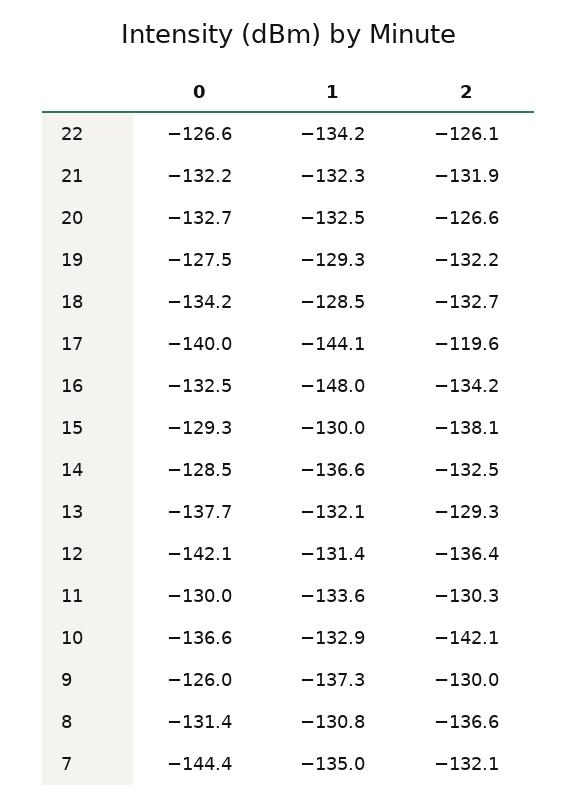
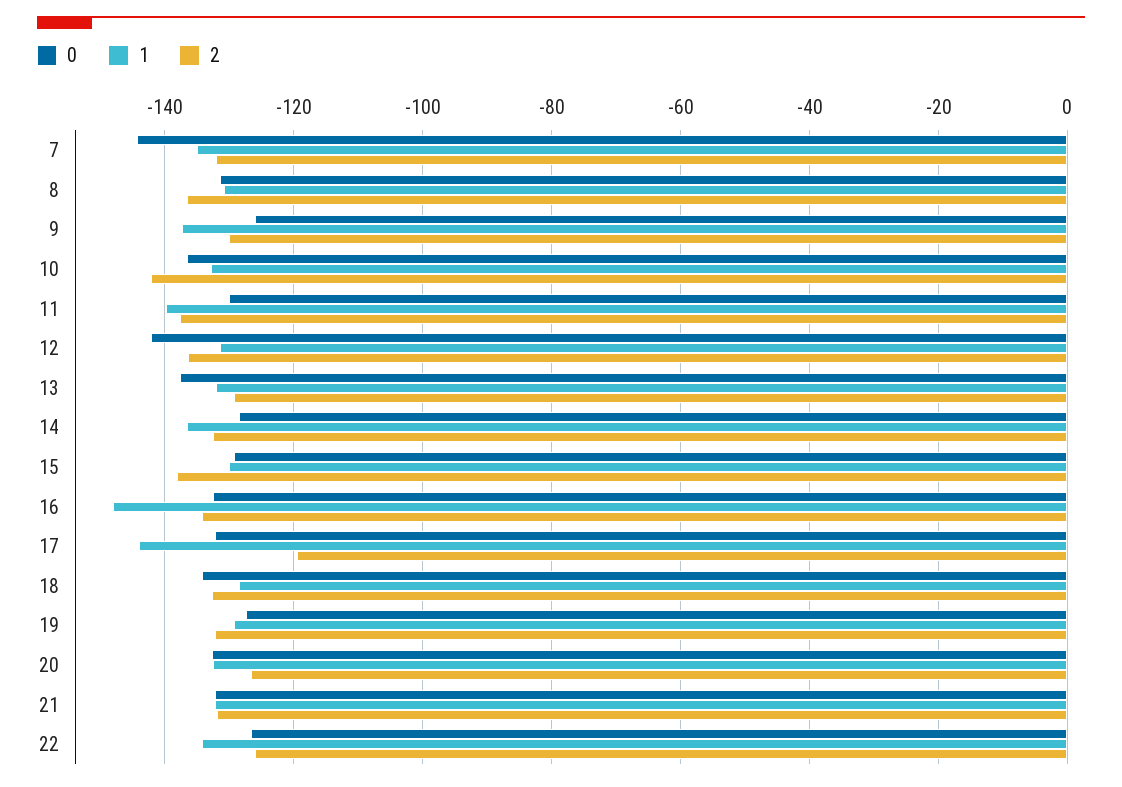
  {
    "0": {
      "22": -126.6,
      "21": -132.2,
      "20": -132.7,
      "19": -127.5,
      "18": -134.2,
-     "17": -140,
+     "17": -132,
      "16": -132.5,
      "15": -129.3,
      "14": -128.5,
      "13": -137.7,
      "12": -142.1,
      "11": -130,
      "10": -136.6,
      "9": -126,
      "8": -131.4,
      "7": -144.4
    },
    "1": {
      "22": -134.2,
      "21": -132.3,
      "20": -132.5,
      "19": -129.3,
      "18": -128.5,
      "17": -144.1,
      "16": -148,
      "15": -130,
      "14": -136.6,
      "13": -132.1,
      "12": -131.4,
-     "11": -133.6,
+     "11": -140,
      "10": -132.9,
      "9": -137.3,
      "8": -130.8,
      "7": -135
    },
    "2": {
      "22": -126.1,
      "21": -131.9,
      "20": -126.6,
      "19": -132.2,
      "18": -132.7,
      "17": -119.6,
      "16": -134.2,
      "15": -138.1,
      "14": -132.5,
      "13": -129.3,
      "12": -136.4,
-     "11": -130.3,
+     "11": -138,
      "10": -142.1,
      "9": -130,
      "8": -136.6,
      "7": -132.1
    }
  }

